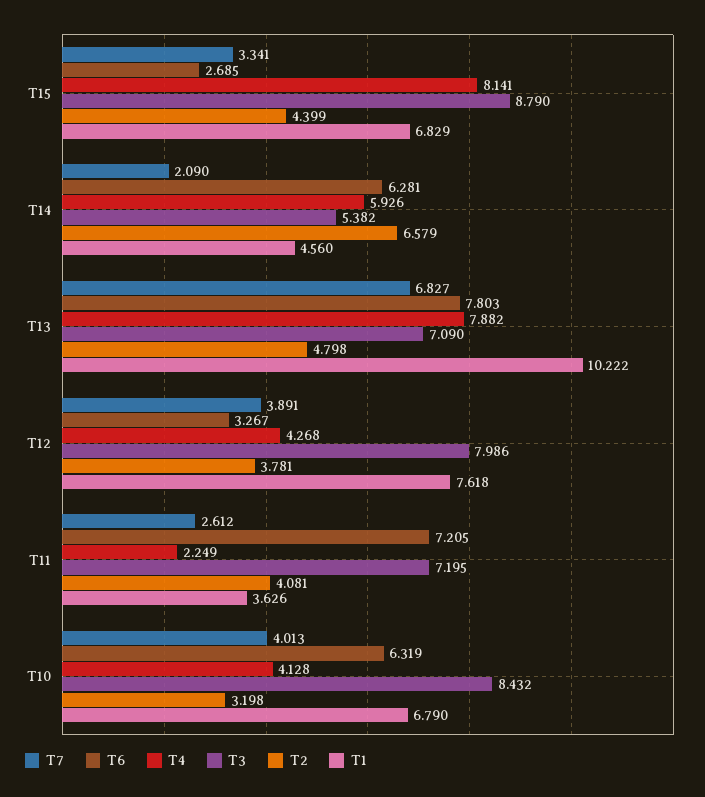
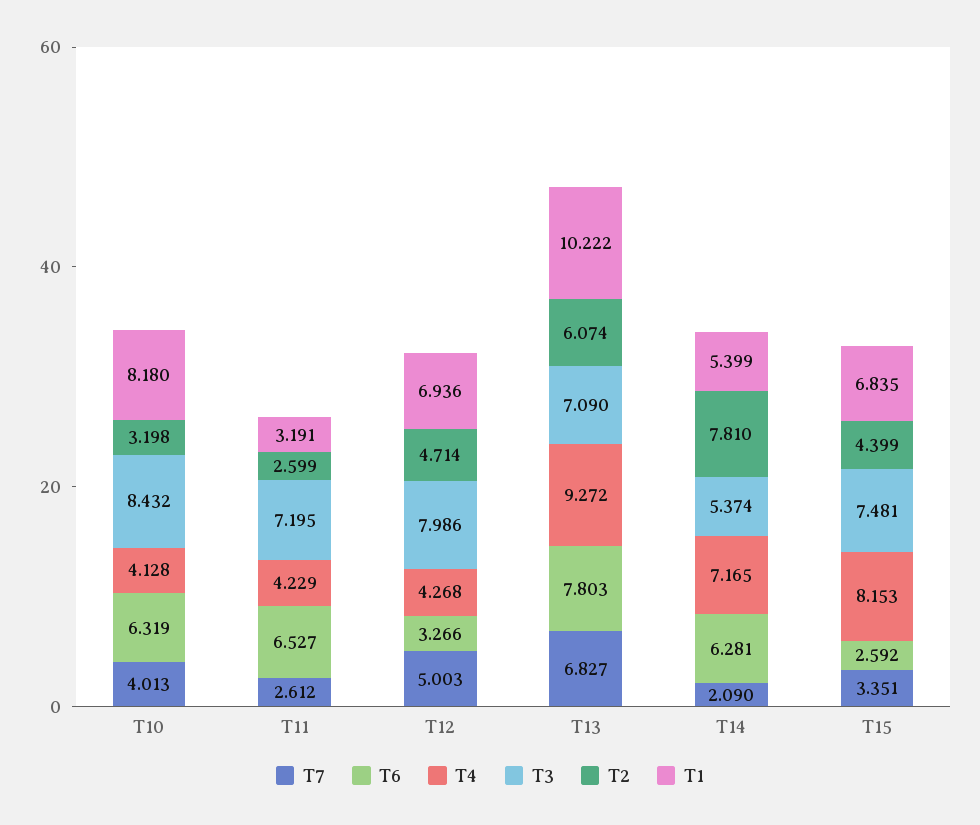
  {
    "T7": {
-     "T15": 3.341,
+     "T15": 3.351,
      "T14": 2.09,
      "T13": 6.827,
-     "T12": 3.891,
+     "T12": 5.003,
      "T11": 2.612,
      "T10": 4.013
    },
    "T6": {
-     "T15": 2.685,
+     "T15": 2.592,
      "T14": 6.281,
      "T13": 7.803,
-     "T12": 3.267,
+     "T12": 3.266,
-     "T11": 7.205,
+     "T11": 6.527,
      "T10": 6.319
    },
    "T4": {
-     "T15": 8.141,
+     "T15": 8.153,
-     "T14": 5.926,
+     "T14": 7.165,
-     "T13": 7.882,
+     "T13": 9.272,
      "T12": 4.268,
-     "T11": 2.249,
+     "T11": 4.229,
      "T10": 4.128
    },
    "T3": {
-     "T15": 8.79,
+     "T15": 7.481,
-     "T14": 5.382,
+     "T14": 5.374,
      "T13": 7.09,
      "T12": 7.986,
      "T11": 7.195,
      "T10": 8.432
    },
    "T2": {
      "T15": 4.399,
-     "T14": 6.579,
+     "T14": 7.81,
-     "T13": 4.798,
+     "T13": 6.074,
-     "T12": 3.781,
+     "T12": 4.714,
-     "T11": 4.081,
+     "T11": 2.599,
      "T10": 3.198
    },
    "T1": {
-     "T15": 6.829,
+     "T15": 6.835,
-     "T14": 4.56,
+     "T14": 5.399,
      "T13": 10.222,
-     "T12": 7.618,
+     "T12": 6.936,
-     "T11": 3.626,
+     "T11": 3.191,
-     "T10": 6.79
+     "T10": 8.18
    }
  }

